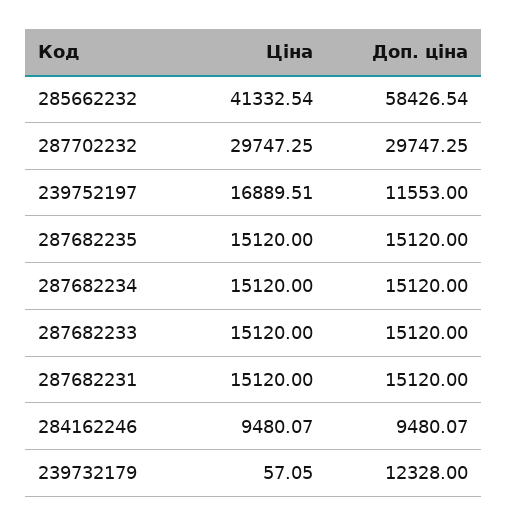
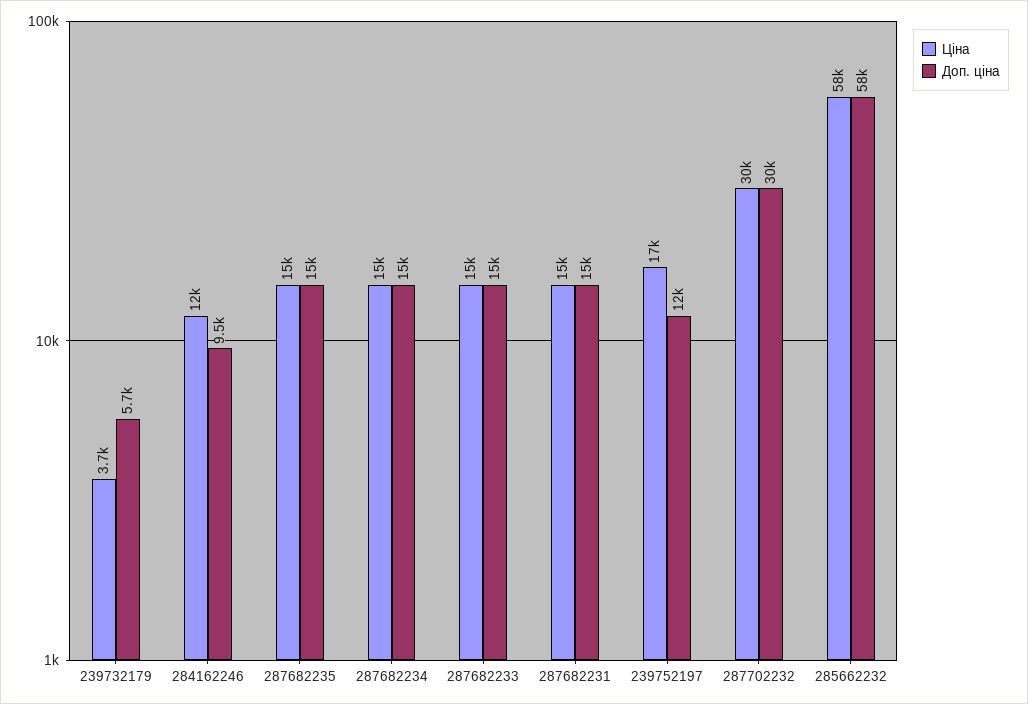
  {
    "Ціна": {
-     "285662232": 41332.54,
+     "285662232": 58000,
      "287702232": 29747.25,
      "239752197": 16889.51,
      "287682235": 15120,
      "287682234": 15120,
      "287682233": 15120,
      "287682231": 15120,
-     "284162246": 9480.07,
+     "284162246": 12000,
-     "239732179": 57.05
+     "239732179": 3700
    },
    "Доп. ціна": {
      "285662232": 58426.54,
      "287702232": 29747.25,
      "239752197": 11553,
      "287682235": 15120,
      "287682234": 15120,
      "287682233": 15120,
      "287682231": 15120,
      "284162246": 9480.07,
-     "239732179": 12328
+     "239732179": 5700
    }
  }

